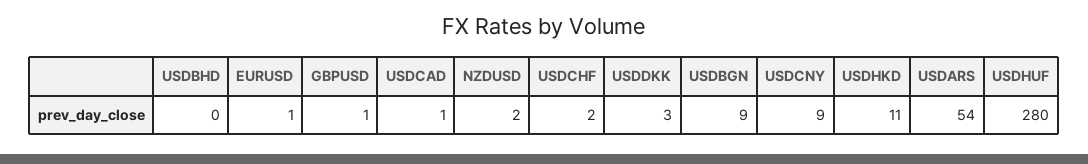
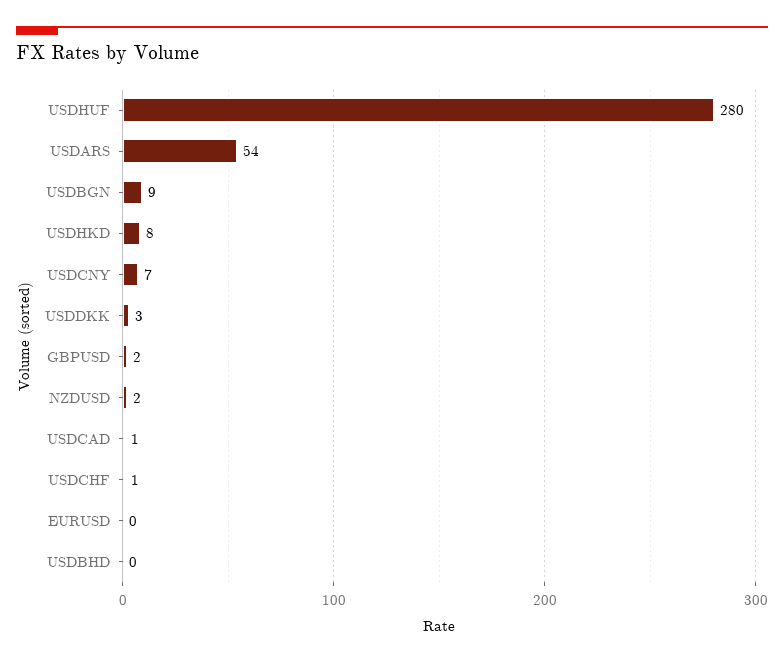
  {
    "USDBHD": 0,
-   "EURUSD": 1,
+   "EURUSD": 0,
-   "GBPUSD": 1,
+   "GBPUSD": 2,
    "USDCAD": 1,
    "NZDUSD": 2,
-   "USDCHF": 2,
+   "USDCHF": 1,
    "USDDKK": 3,
    "USDBGN": 9,
-   "USDCNY": 9,
+   "USDCNY": 7,
-   "USDHKD": 11,
+   "USDHKD": 8,
    "USDARS": 54,
    "USDHUF": 280
  }

